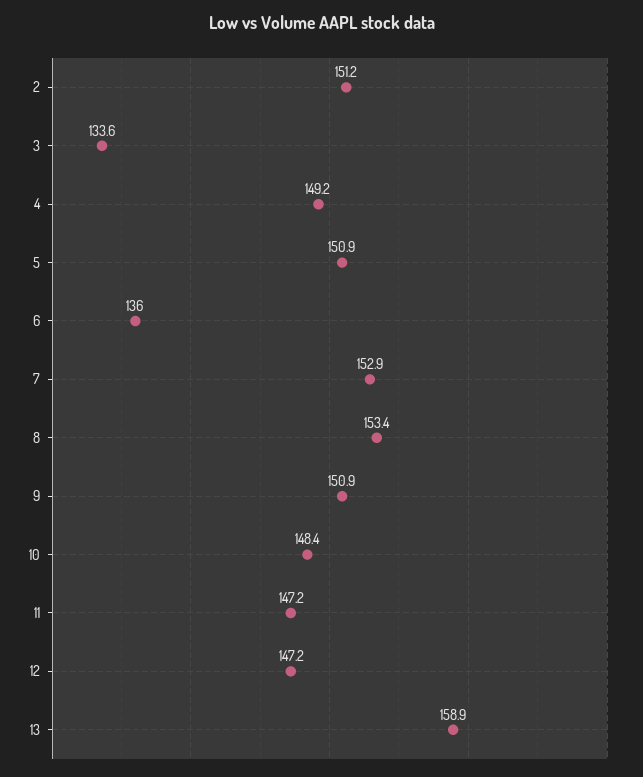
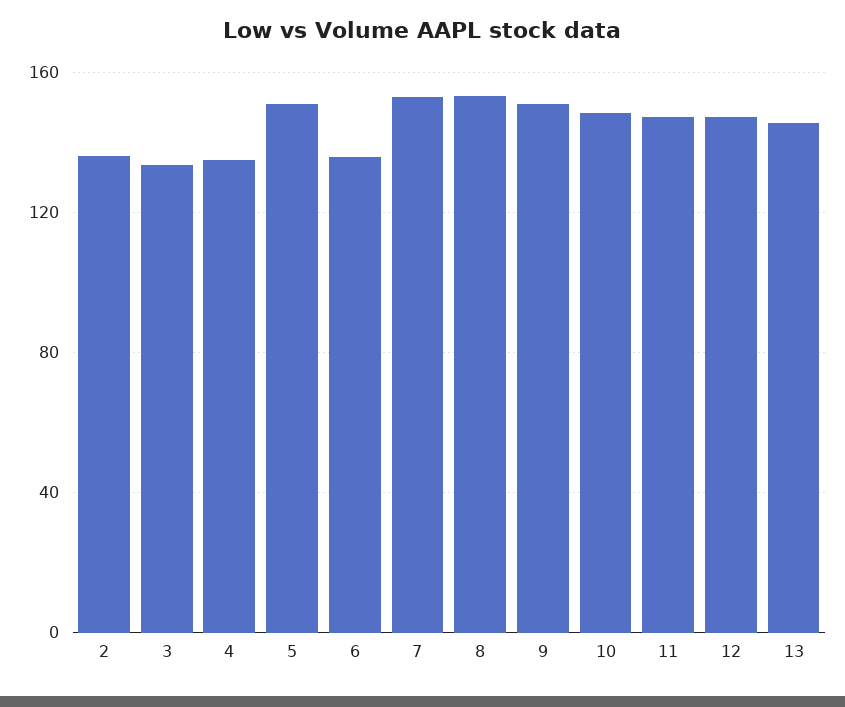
  {
-   "2": 151.2,
+   "2": 135,
    "3": 133.6,
-   "4": 149.2,
+   "4": 135,
    "5": 150.9,
    "6": 136,
    "7": 152.9,
    "8": 153.4,
    "9": 150.9,
    "10": 148.4,
    "11": 147.2,
    "12": 147.2,
-   "13": 158.9
+   "13": 145
  }

